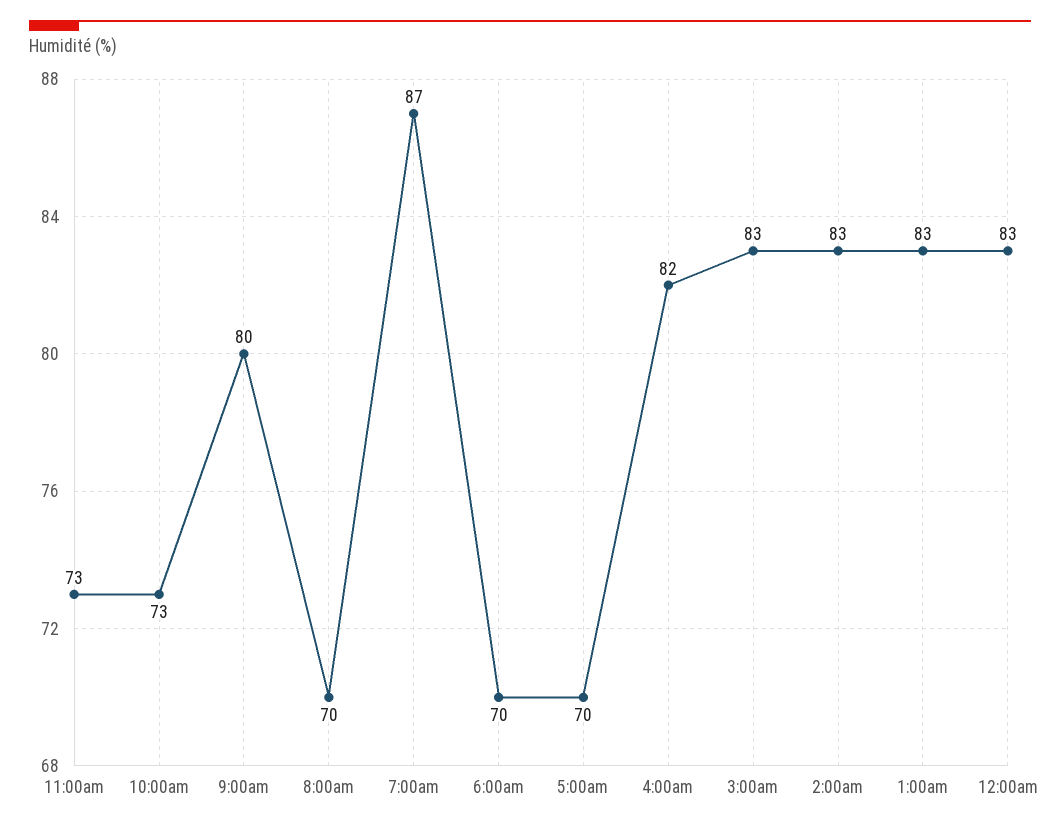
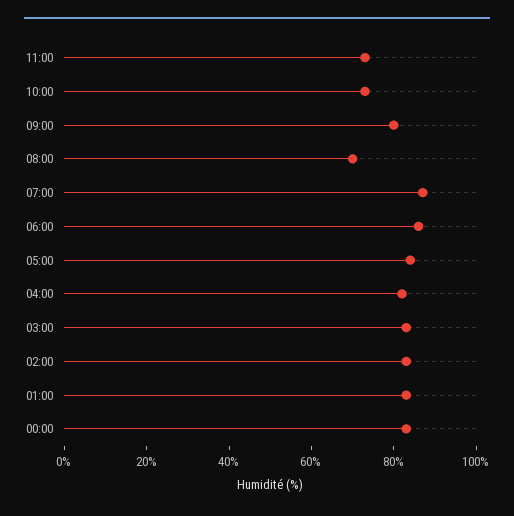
  {
    "11:00am": 73,
    "10:00am": 73,
    "9:00am": 80,
    "8:00am": 70,
    "7:00am": 87,
-   "6:00am": 70,
+   "6:00am": 85,
-   "5:00am": 70,
+   "5:00am": 85,
    "4:00am": 82,
    "3:00am": 83,
    "2:00am": 83,
    "1:00am": 83,
    "12:00am": 83
  }

